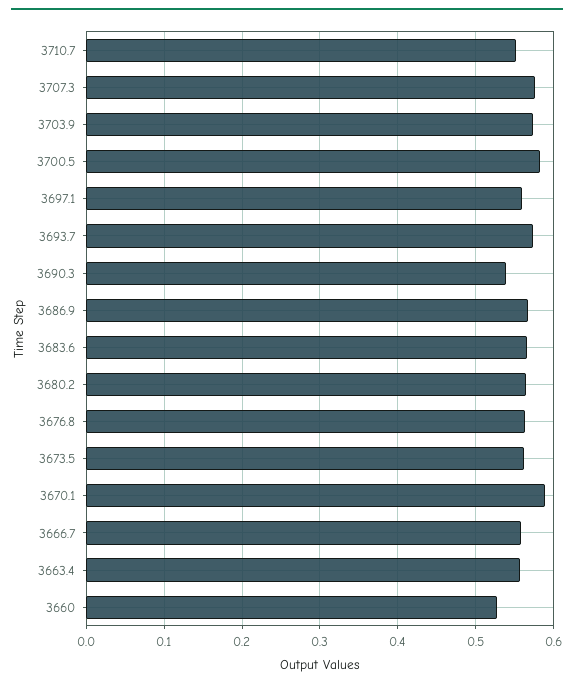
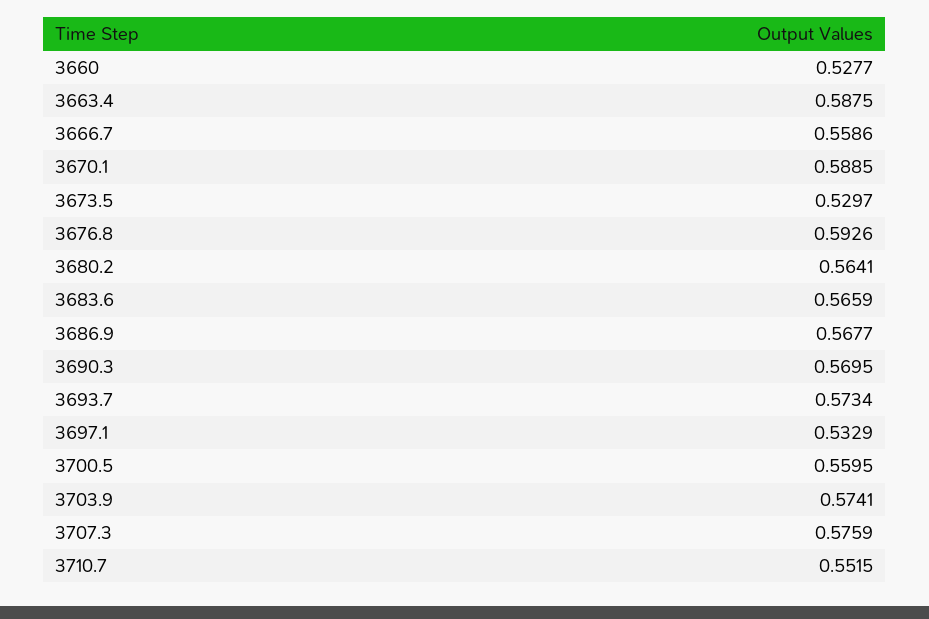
  {
    "3710.7": 0.5515,
    "3707.3": 0.5759,
    "3703.9": 0.5741,
-   "3700.5": 0.58,
+   "3700.5": 0.5595,
-   "3697.1": 0.56,
+   "3697.1": 0.5329,
    "3693.7": 0.5734,
-   "3690.3": 0.54,
+   "3690.3": 0.5695,
    "3686.9": 0.5677,
    "3683.6": 0.5659,
    "3680.2": 0.5641,
-   "3676.8": 0.56,
+   "3676.8": 0.5926,
-   "3673.5": 0.56,
+   "3673.5": 0.5297,
    "3670.1": 0.5885,
    "3666.7": 0.5586,
-   "3663.4": 0.56,
+   "3663.4": 0.5875,
    "3660": 0.5277
  }

